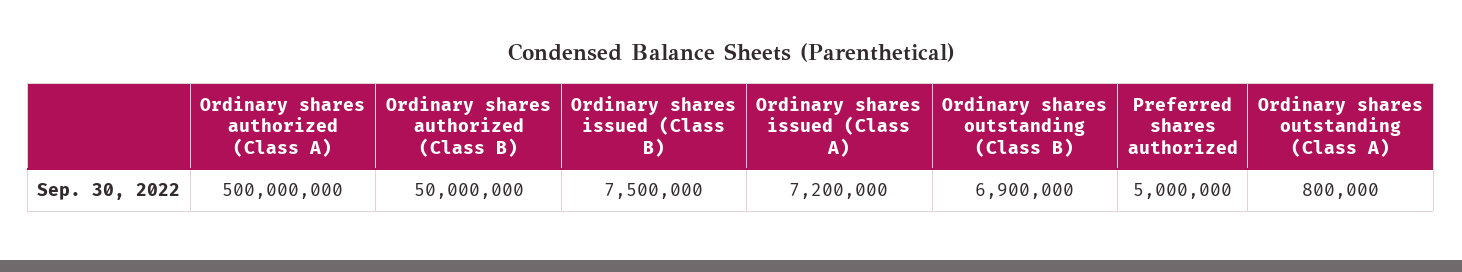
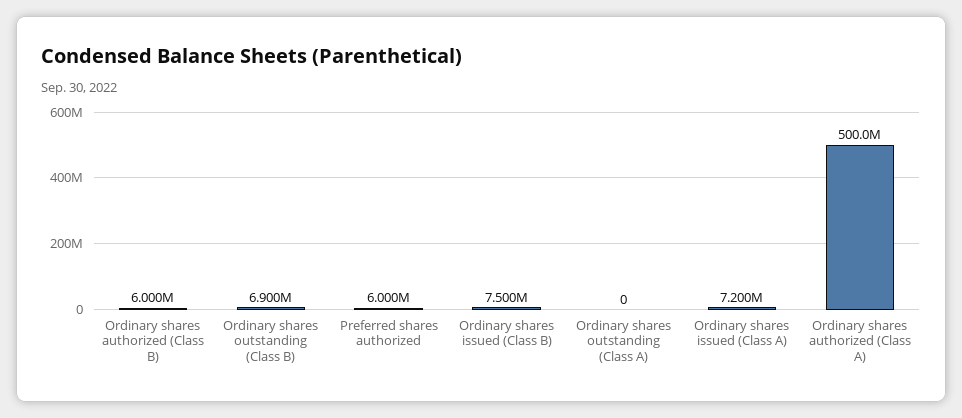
  {
    "Ordinary shares authorized (Class A)": 500000000,
-   "Ordinary shares authorized (Class B)": 50000000,
+   "Ordinary shares authorized (Class B)": 6000000,
    "Ordinary shares issued (Class B)": 7500000,
    "Ordinary shares issued (Class A)": 7200000,
    "Ordinary shares outstanding (Class B)": 6900000,
-   "Preferred shares authorized": 5000000,
+   "Preferred shares authorized": 6000000,
-   "Ordinary shares outstanding (Class A)": 800000
+   "Ordinary shares outstanding (Class A)": 0
  }

